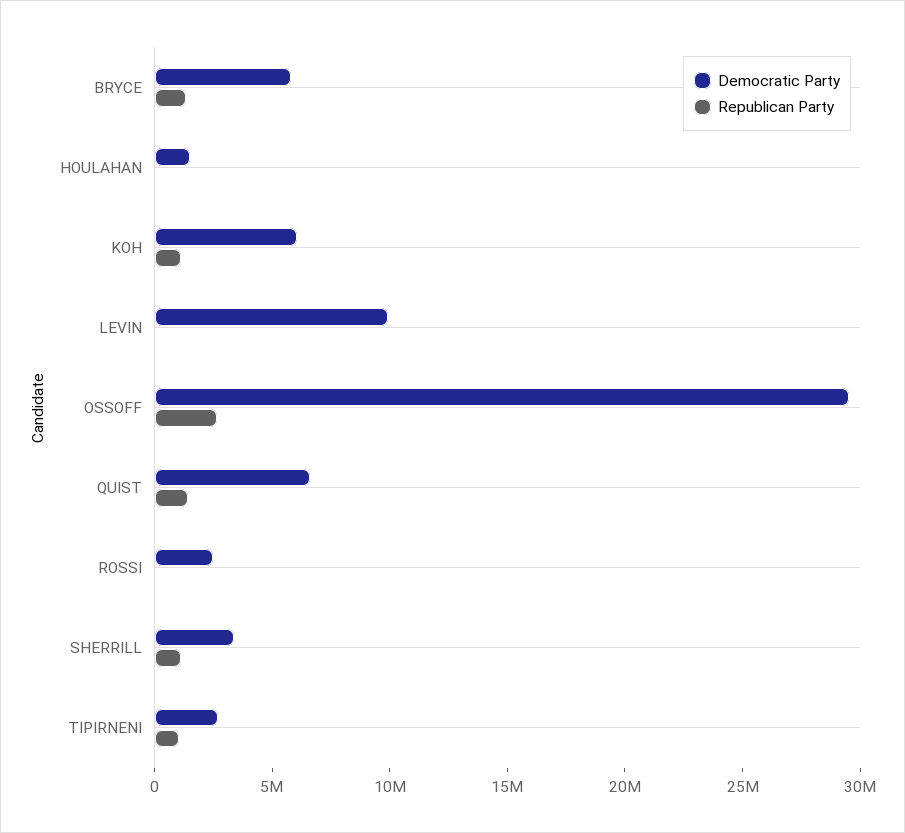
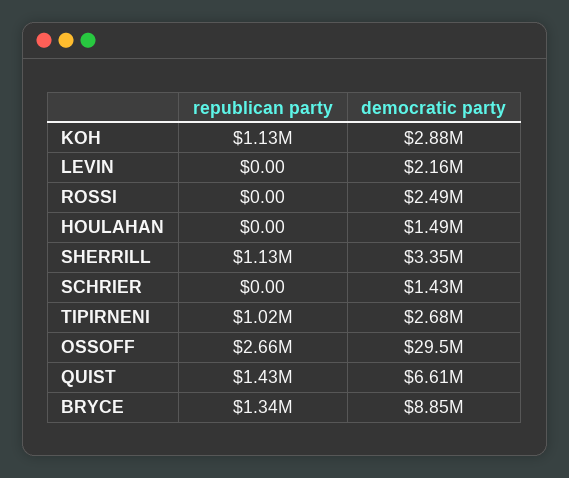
  {
    "Democratic Party": {
-     "BRYCE": 6000000,
+     "BRYCE": 8850000,
      "HOULAHAN": 1490000,
-     "KOH": 6000000,
+     "KOH": 2880000,
-     "LEVIN": 10000000,
+     "LEVIN": 2160000,
      "OSSOFF": 29500000,
      "QUIST": 6610000,
      "ROSSI": 2490000,
      "SHERRILL": 3350000,
-     "TIPIRNENI": 2680000
+     "TIPIRNENI": 2680000,
+     "SCHRIER": 1430000
    },
    "Republican Party": {
      "BRYCE": 1340000,
      "HOULAHAN": 0,
      "KOH": 1130000,
      "LEVIN": 0,
      "OSSOFF": 2660000,
      "QUIST": 1430000,
      "ROSSI": 0,
      "SHERRILL": 1130000,
-     "TIPIRNENI": 1020000
+     "TIPIRNENI": 1020000,
+     "SCHRIER": 0
    }
  }

